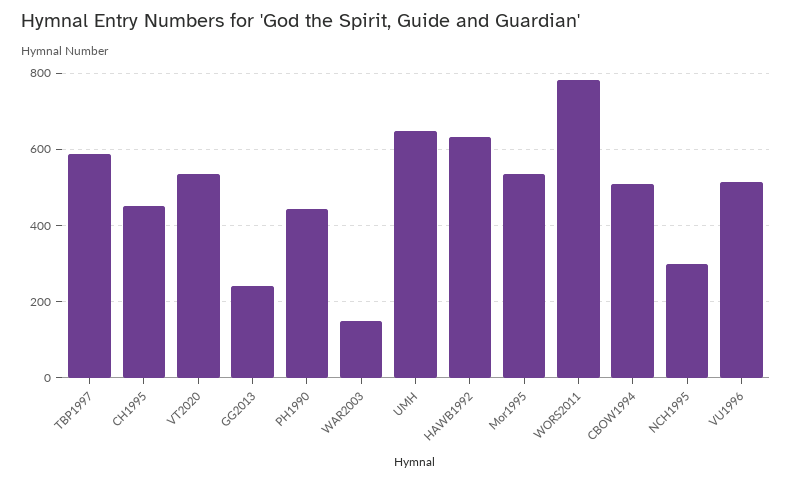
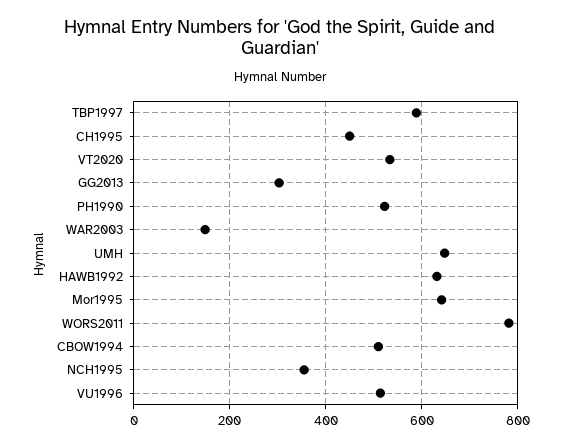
  {
    "TBP1997": 580,
    "CH1995": 460,
    "VT2020": 540,
-   "GG2013": 240,
+   "GG2013": 300,
-   "PH1990": 440,
+   "PH1990": 520,
    "WAR2003": 140,
    "UMH": 640,
    "HAWB1992": 640,
-   "Mor1995": 540,
+   "Mor1995": 640,
    "WORS2011": 780,
    "CBOW1994": 520,
-   "NCH1995": 300,
+   "NCH1995": 360,
    "VU1996": 520
  }

